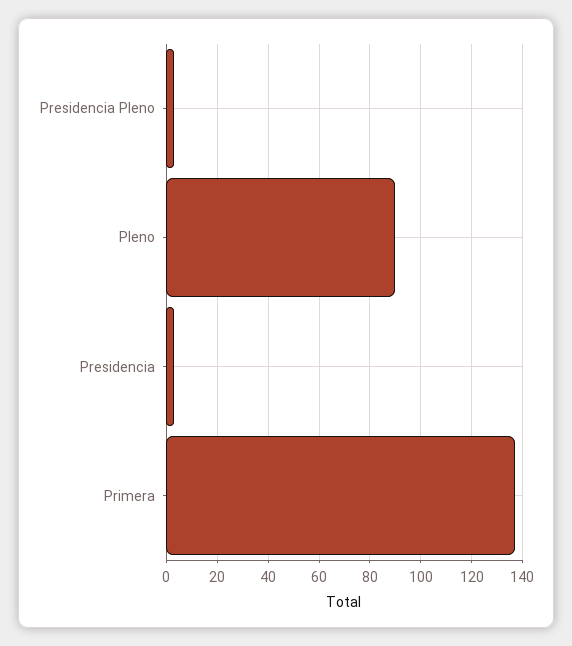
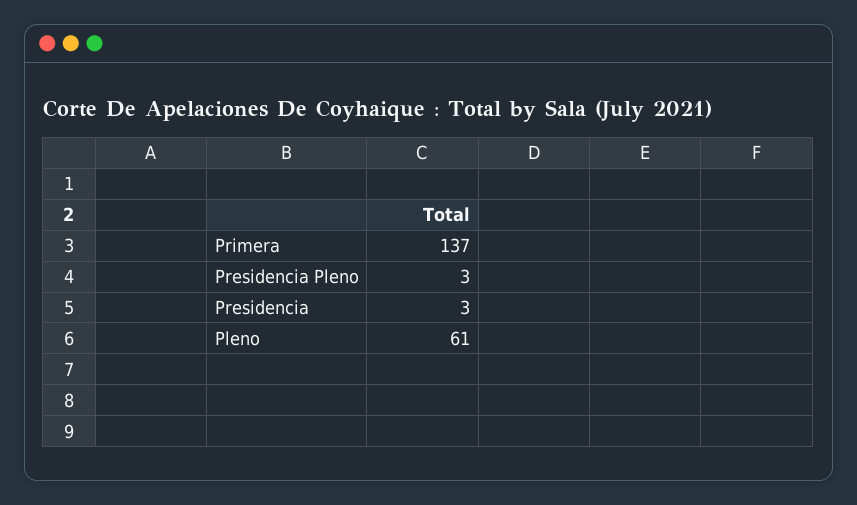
  {
    "Presidencia Pleno": 3,
-   "Pleno": 90,
+   "Pleno": 61,
    "Presidencia": 3,
    "Primera": 137
  }

